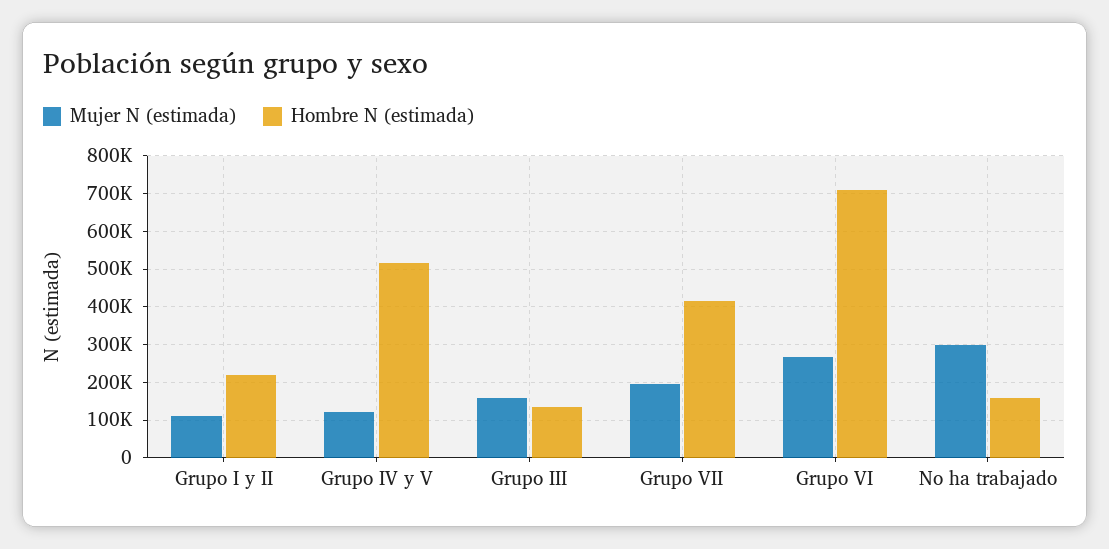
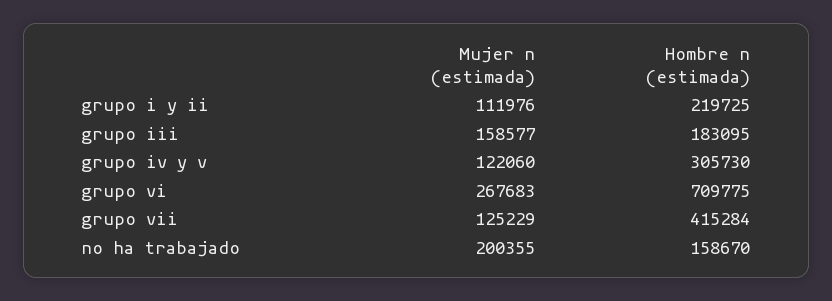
  {
    "Mujer N (estimada)": {
      "Grupo I y II": 111976,
      "Grupo IV y V": 122060,
      "Grupo III": 158577,
-     "Grupo VII": 200000,
+     "Grupo VII": 125229,
      "Grupo VI": 267683,
-     "No ha trabajado": 300000
+     "No ha trabajado": 200355
    },
    "Hombre N (estimada)": {
      "Grupo I y II": 219725,
-     "Grupo IV y V": 520000,
+     "Grupo IV y V": 305730,
-     "Grupo III": 140000,
+     "Grupo III": 183095,
      "Grupo VII": 415284,
      "Grupo VI": 709775,
      "No ha trabajado": 158670
    }
  }

